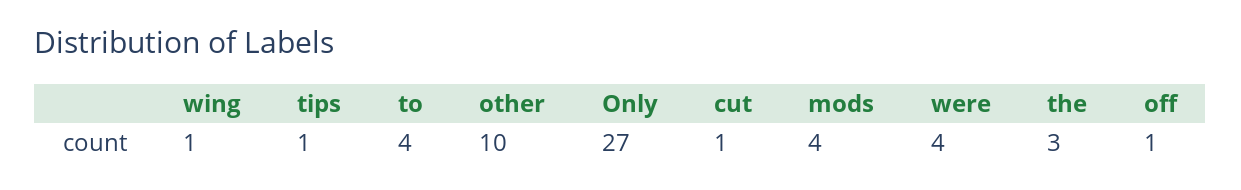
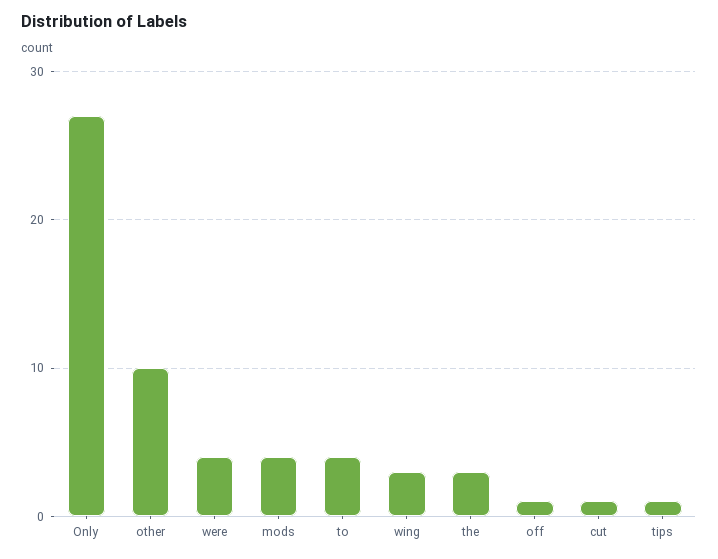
  {
-   "wing": 1,
+   "wing": 3,
    "tips": 1,
    "to": 4,
    "other": 10,
    "Only": 27,
    "cut": 1,
    "mods": 4,
    "were": 4,
    "the": 3,
    "off": 1
  }

